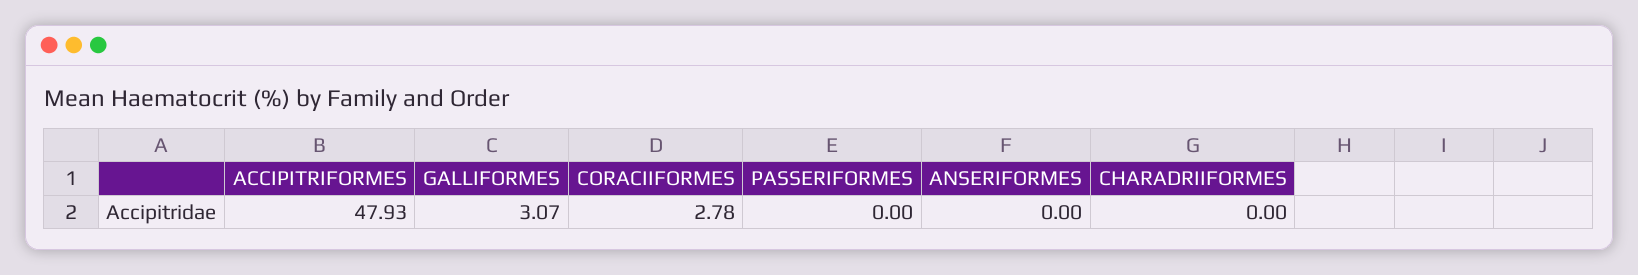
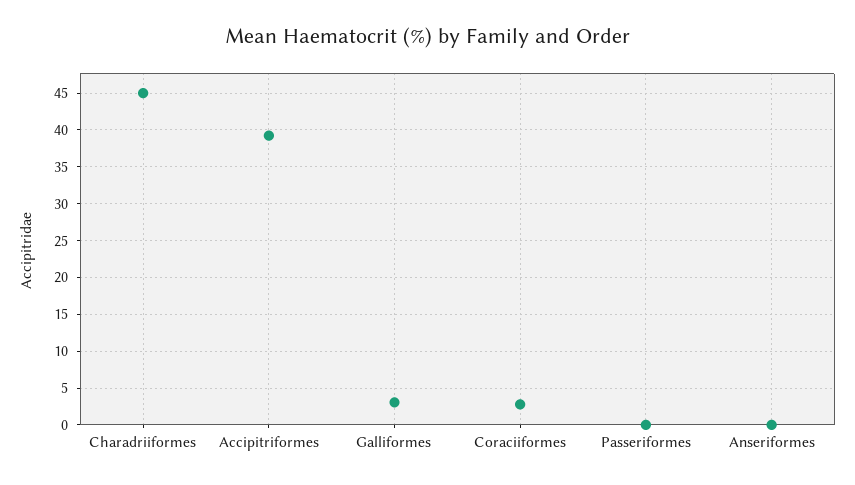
  {
-   "ACCIPITRIFORMES": 47.93,
+   "ACCIPITRIFORMES": 39,
    "GALLIFORMES": 3.07,
    "CORACIIFORMES": 2.78,
    "PASSERIFORMES": 0,
    "ANSERIFORMES": 0,
-   "CHARADRIIFORMES": 0
+   "CHARADRIIFORMES": 45
  }

